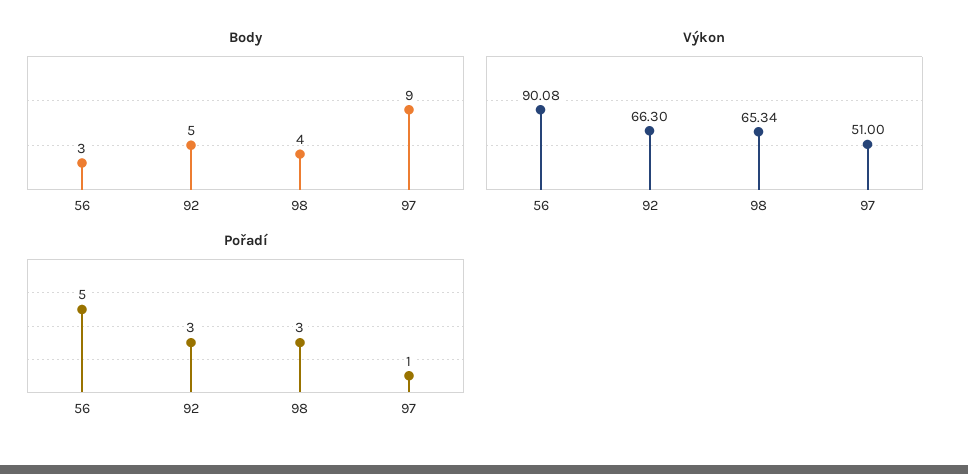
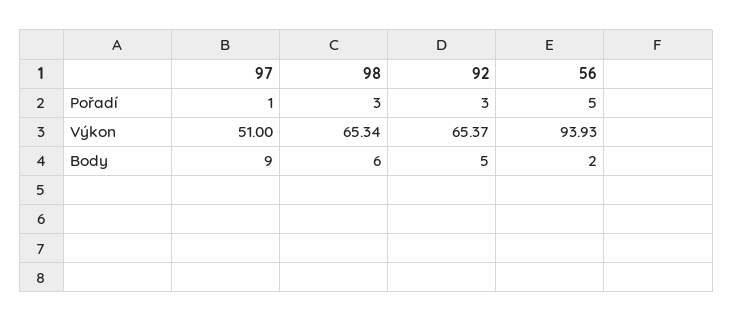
  {
    "Body": {
-     "56": 3,
+     "56": 2,
      "92": 5,
-     "98": 4,
+     "98": 6,
      "97": 9
    },
    "Výkon": {
-     "56": 90.08,
+     "56": 93.93,
-     "92": 66.3,
+     "92": 65.37,
      "98": 65.34,
      "97": 51
    },
    "Pořadí": {
      "56": 5,
      "92": 3,
      "98": 3,
      "97": 1
    }
  }

